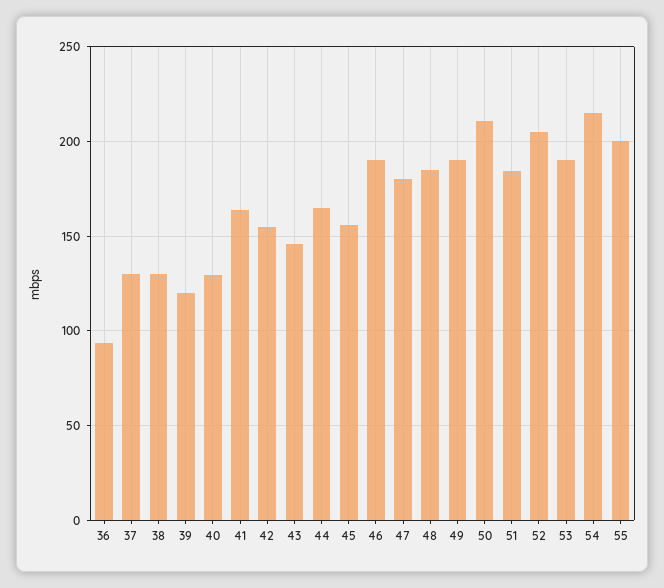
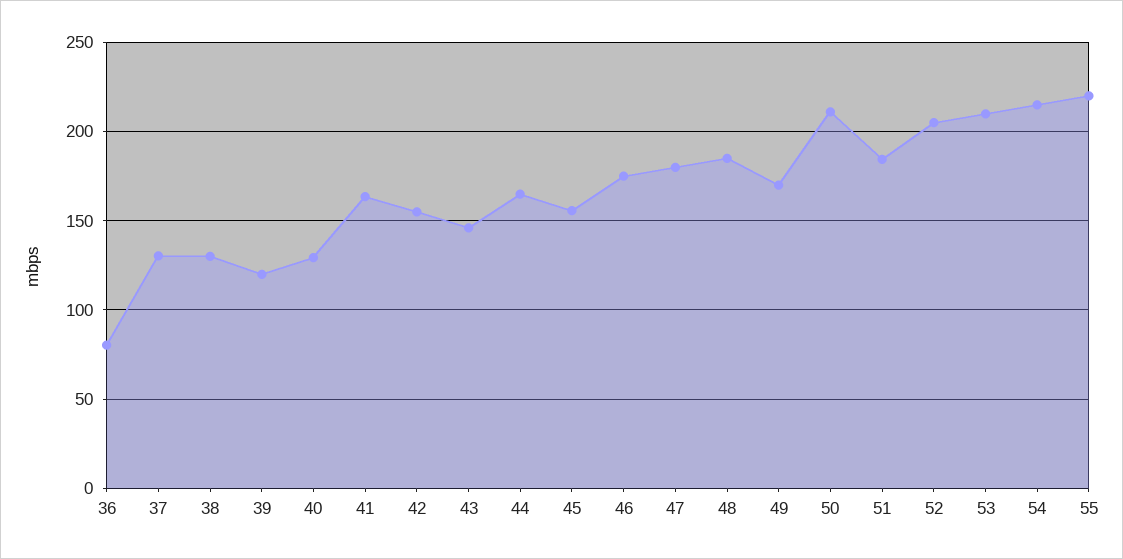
  {
-   "36": 95,
+   "36": 80,
    "37": 130,
    "38": 130,
    "39": 120,
    "40": 130,
    "41": 165,
    "42": 155,
    "43": 145,
    "44": 165,
    "45": 155,
-   "46": 190,
+   "46": 175,
    "47": 180,
    "48": 185,
-   "49": 190,
+   "49": 170,
    "50": 210,
    "51": 185,
    "52": 205,
-   "53": 190,
+   "53": 210,
    "54": 215,
-   "55": 200
+   "55": 220
  }

